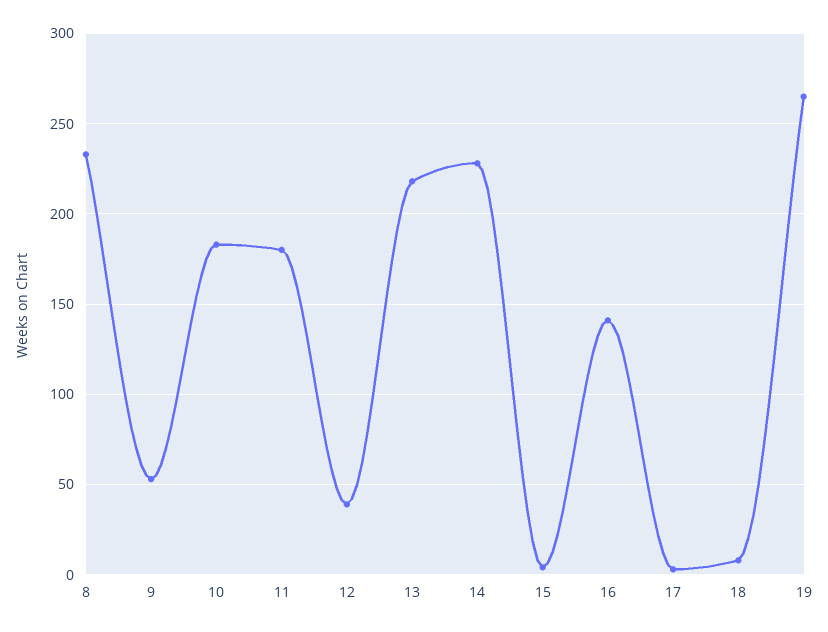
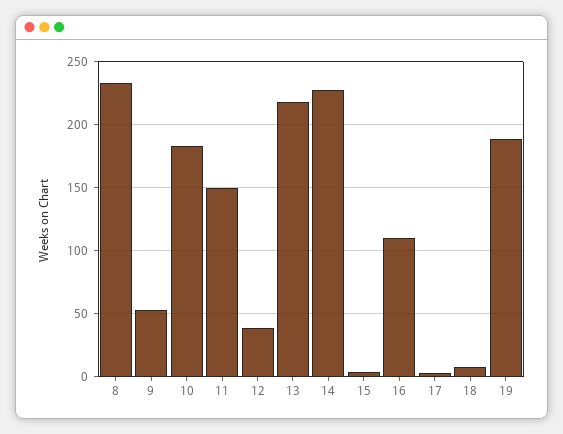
  {
    "8": 235,
    "9": 55,
    "10": 185,
-   "11": 180,
+   "11": 150,
    "12": 40,
    "13": 220,
    "14": 230,
    "15": 5,
-   "16": 140,
+   "16": 110,
    "17": 5,
    "18": 10,
-   "19": 265
+   "19": 190
  }

